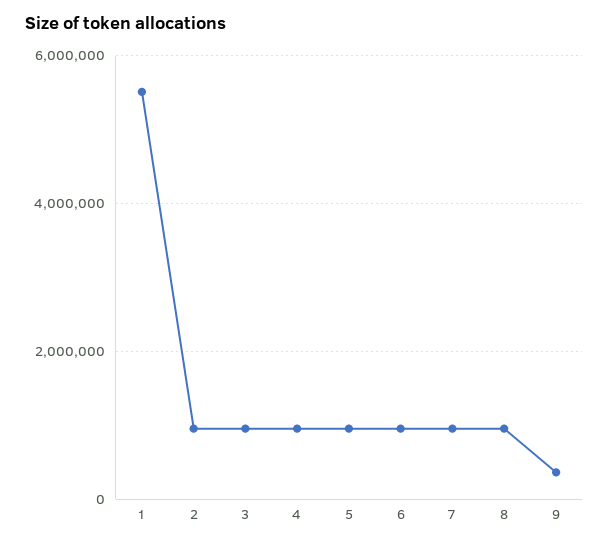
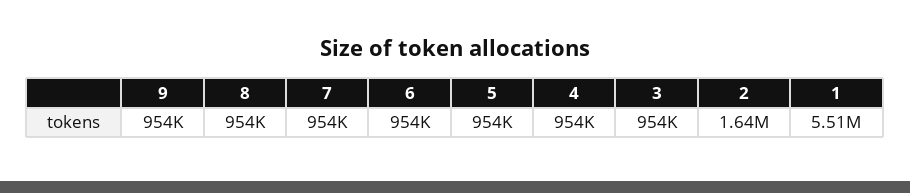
  {
    "1": 5510000,
-   "2": 1000000,
+   "2": 1640000,
    "3": 954000,
    "4": 954000,
    "5": 954000,
    "6": 954000,
    "7": 954000,
    "8": 954000,
-   "9": 400000
+   "9": 954000
  }

